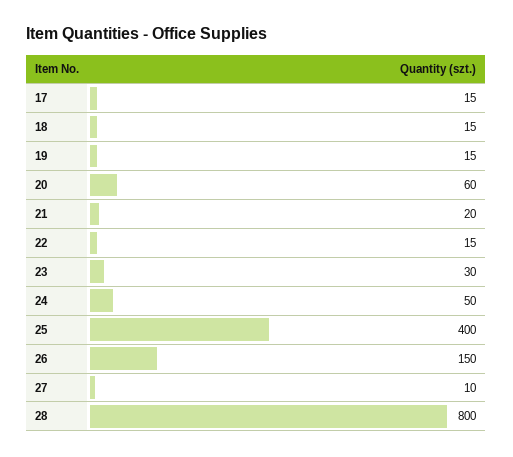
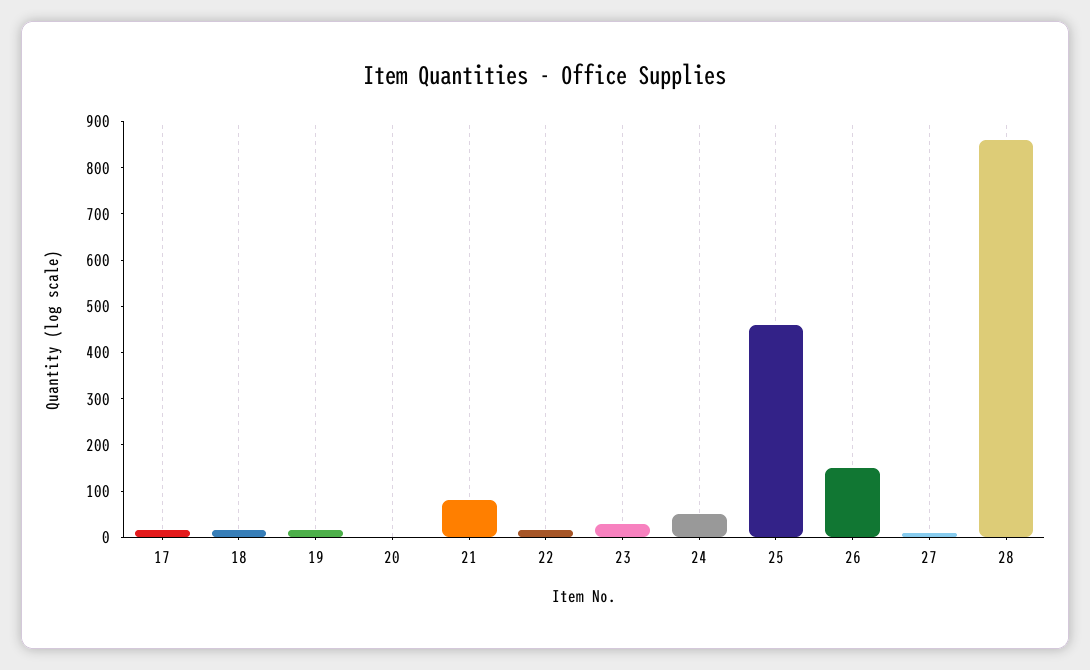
  {
    "17": 15,
    "18": 15,
    "19": 15,
-   "20": 60,
+   "20": 0,
-   "21": 20,
+   "21": 80,
    "22": 15,
    "23": 30,
    "24": 50,
-   "25": 400,
+   "25": 460,
    "26": 150,
    "27": 10,
-   "28": 800
+   "28": 860
  }

